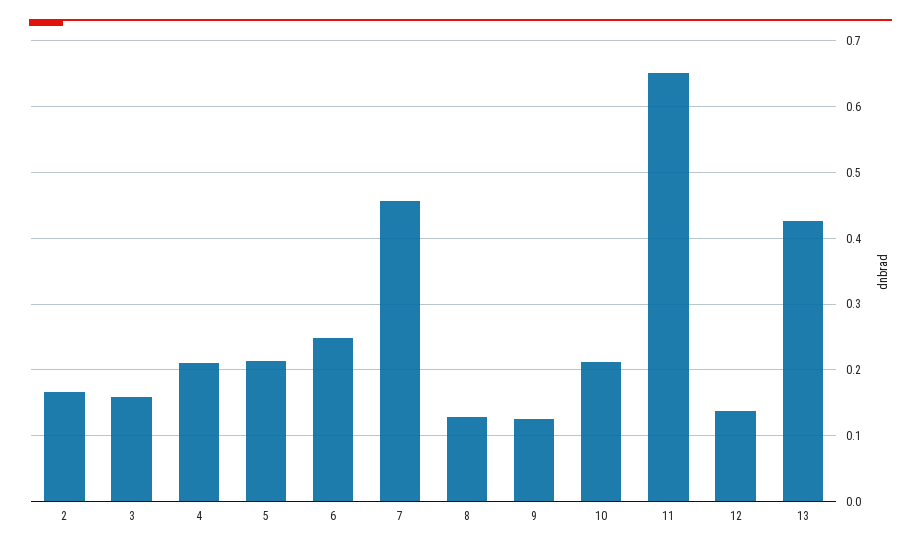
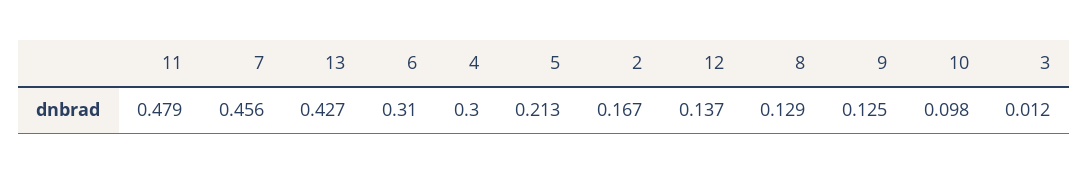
  {
    "2": 0.167,
-   "3": 0.16,
+   "3": 0.012,
-   "4": 0.21,
+   "4": 0.3,
    "5": 0.213,
-   "6": 0.25,
+   "6": 0.31,
    "7": 0.456,
    "8": 0.129,
    "9": 0.125,
-   "10": 0.21,
+   "10": 0.098,
-   "11": 0.65,
+   "11": 0.479,
    "12": 0.137,
    "13": 0.427
  }

